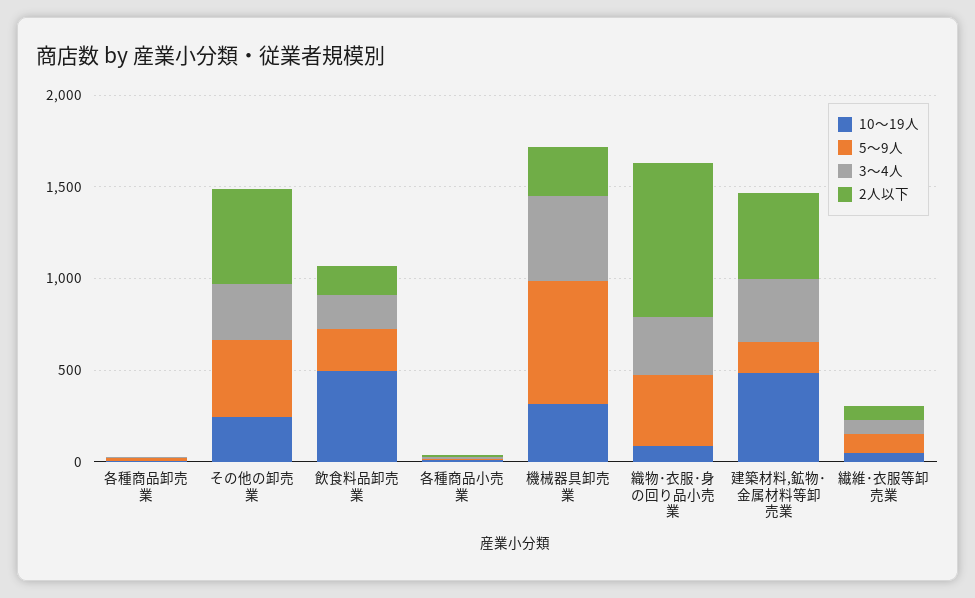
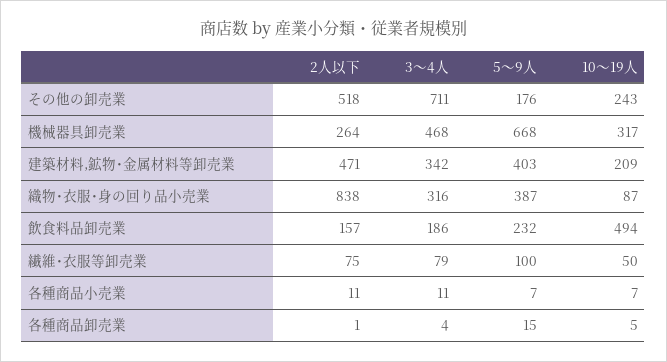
  {
    "10～19人": {
      "各種商品卸売業": 5,
      "その他の卸売業": 243,
      "飲食料品卸売業": 494,
      "各種商品小売業": 7,
      "機械器具卸売業": 317,
      "織物･衣服･身の回り品小売業": 87,
-     "建築材料,鉱物･金属材料等卸売業": 500,
+     "建築材料,鉱物･金属材料等卸売業": 209,
      "繊維･衣服等卸売業": 50
    },
    "5～9人": {
      "各種商品卸売業": 15,
-     "その他の卸売業": 400,
+     "その他の卸売業": 176,
      "飲食料品卸売業": 232,
      "各種商品小売業": 7,
      "機械器具卸売業": 668,
      "織物･衣服･身の回り品小売業": 387,
-     "建築材料,鉱物･金属材料等卸売業": 200,
+     "建築材料,鉱物･金属材料等卸売業": 403,
      "繊維･衣服等卸売業": 100
    },
    "3～4人": {
      "各種商品卸売業": 4,
-     "その他の卸売業": 300,
+     "その他の卸売業": 711,
      "飲食料品卸売業": 186,
      "各種商品小売業": 11,
      "機械器具卸売業": 468,
      "織物･衣服･身の回り品小売業": 316,
      "建築材料,鉱物･金属材料等卸売業": 342,
      "繊維･衣服等卸売業": 79
    },
    "2人以下": {
      "各種商品卸売業": 1,
      "その他の卸売業": 518,
      "飲食料品卸売業": 157,
      "各種商品小売業": 11,
      "機械器具卸売業": 264,
      "織物･衣服･身の回り品小売業": 838,
      "建築材料,鉱物･金属材料等卸売業": 471,
      "繊維･衣服等卸売業": 75
    }
  }

